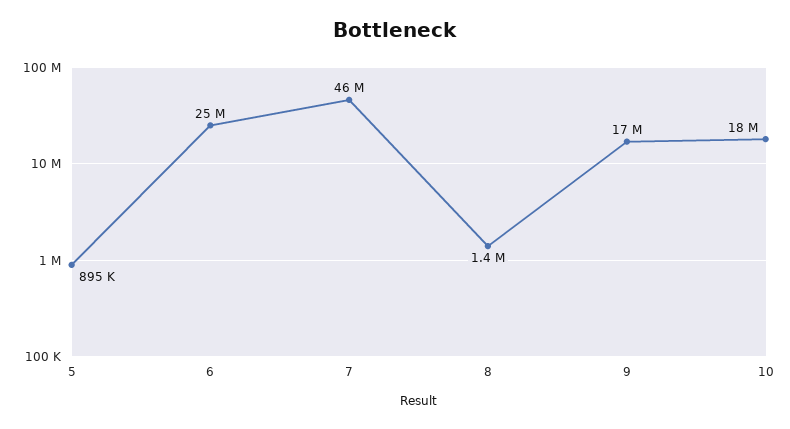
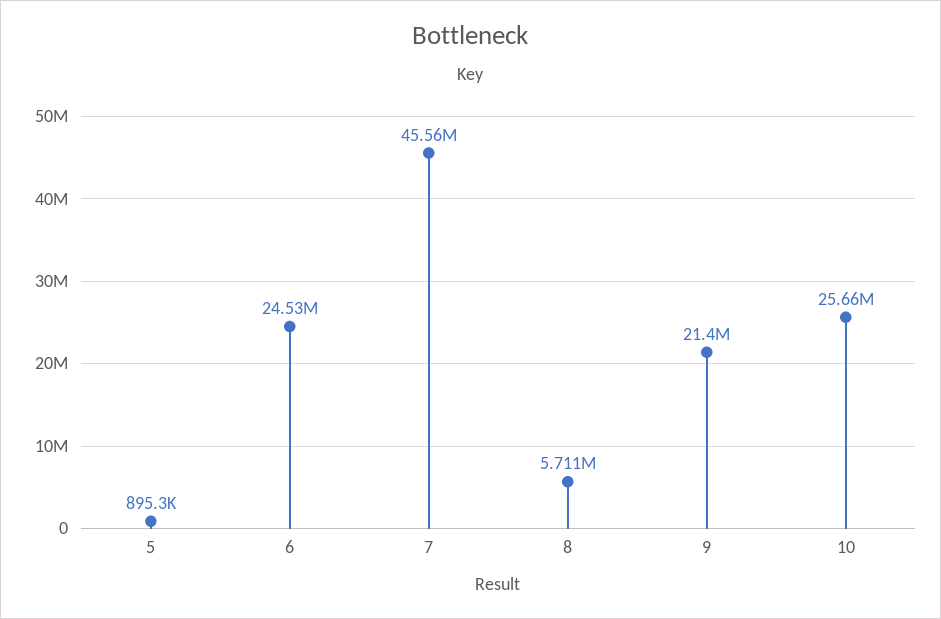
  {
    "5": 895300,
    "6": 24530000,
    "7": 45560000,
-   "8": 1400000,
+   "8": 5711000,
-   "9": 17000000,
+   "9": 21400000,
-   "10": 18000000
+   "10": 25660000
  }

